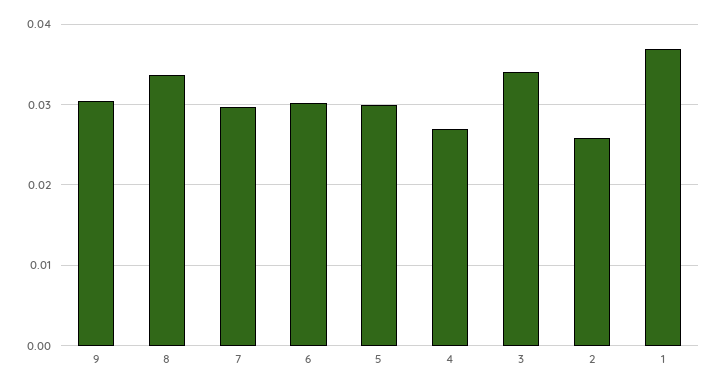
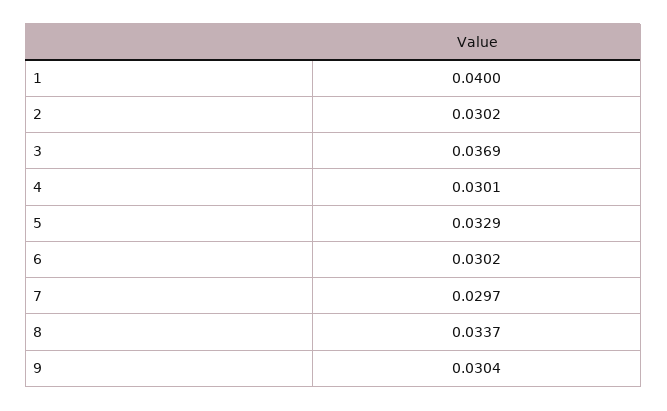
  {
    "9": 0.0304,
    "8": 0.0337,
    "7": 0.0297,
    "6": 0.0302,
-   "5": 0.03,
+   "5": 0.0329,
-   "4": 0.027,
+   "4": 0.0301,
-   "3": 0.034,
+   "3": 0.0369,
-   "2": 0.026,
+   "2": 0.0302,
-   "1": 0.037
+   "1": 0.04
  }

